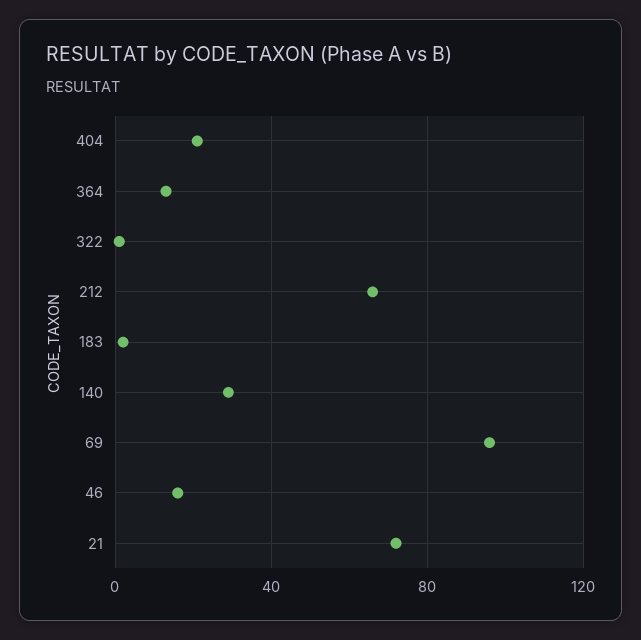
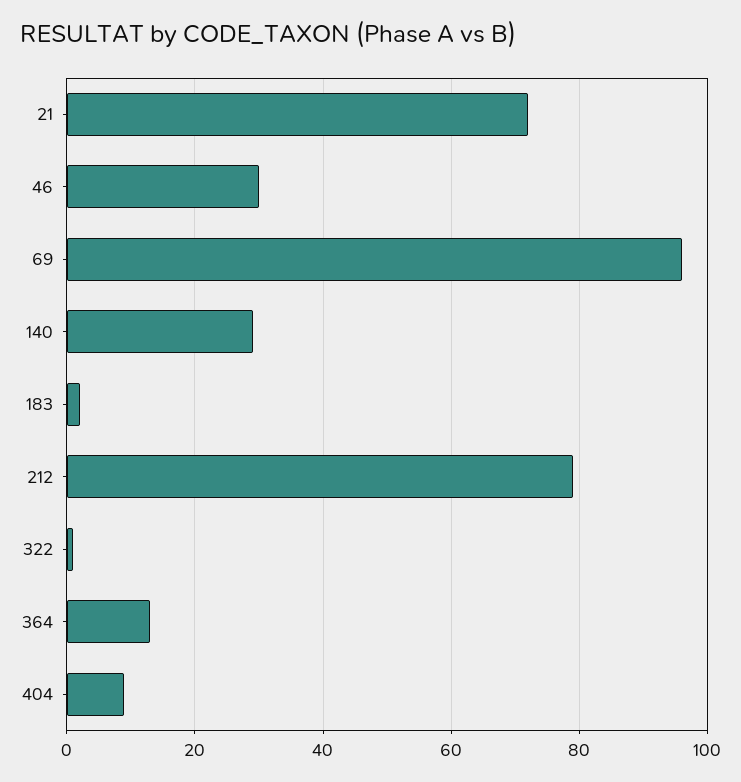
  {
-   "404": 20,
+   "404": 10,
    "364": 15,
    "322": 0,
-   "212": 65,
+   "212": 80,
    "183": 0,
    "140": 30,
    "69": 95,
-   "46": 15,
+   "46": 30,
    "21": 70
  }

